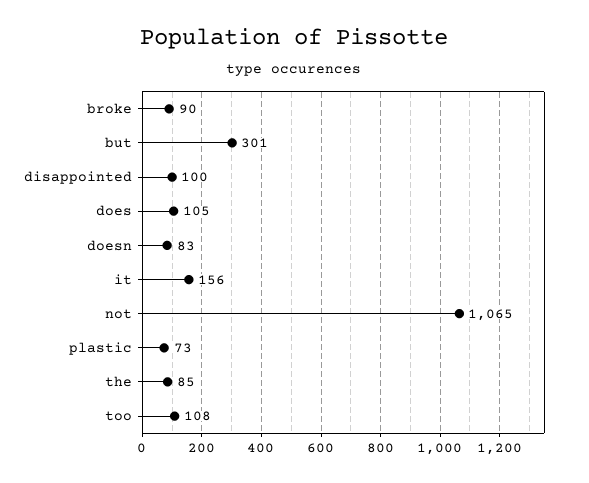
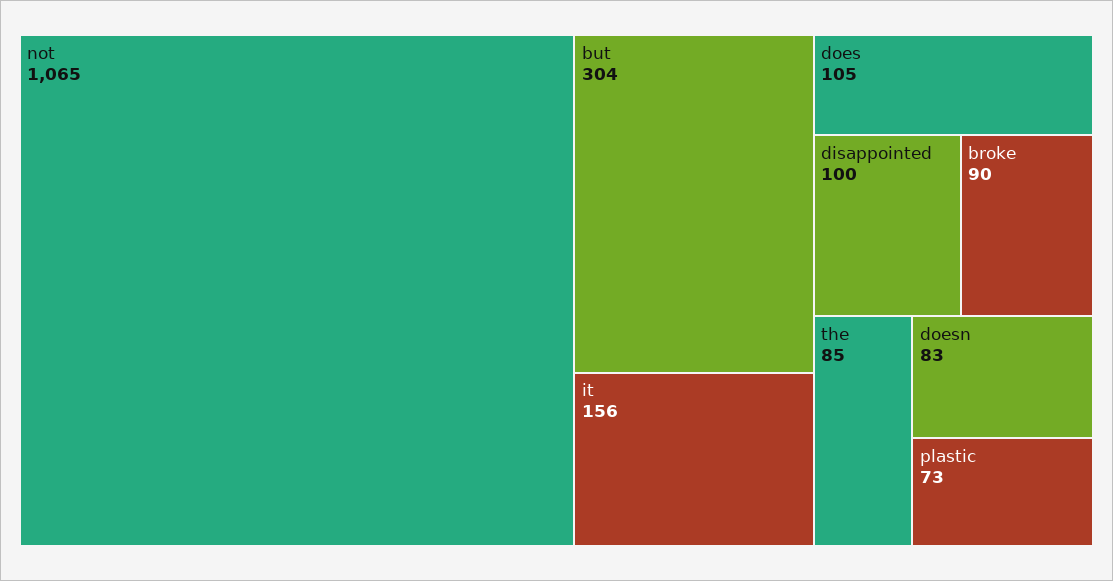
  {
    "broke": 90,
-   "but": 301,
+   "but": 304,
    "disappointed": 100,
    "does": 105,
    "doesn": 83,
    "it": 156,
    "not": 1065,
    "plastic": 73,
-   "the": 85,
+   "the": 85
-   "too": 108
  }

